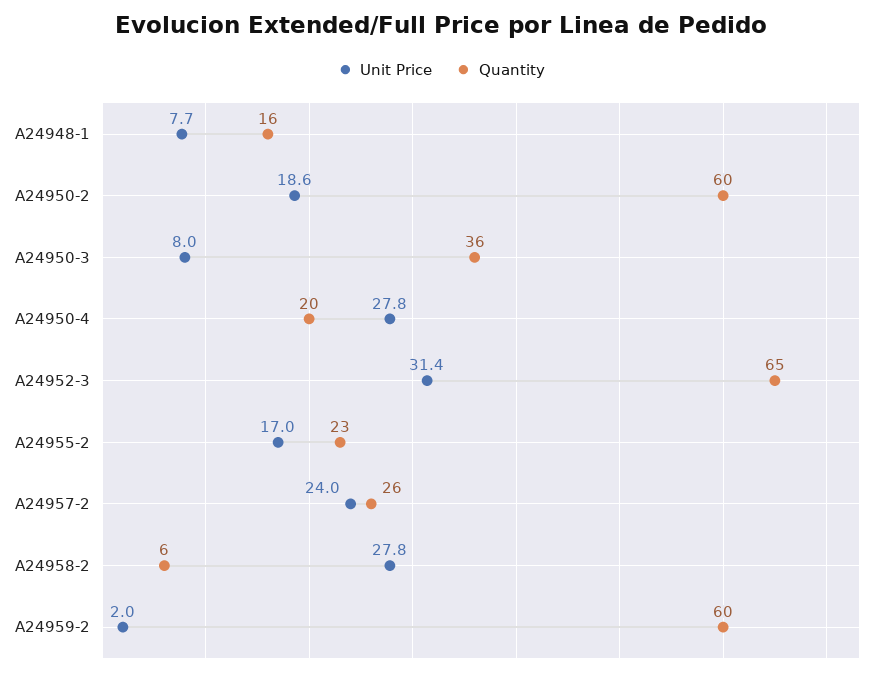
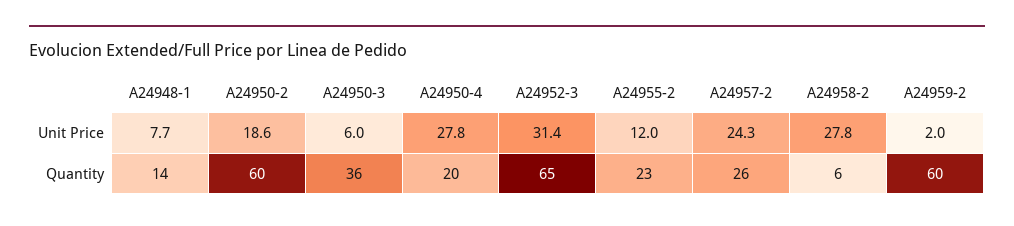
  {
    "Unit Price": {
      "A24948-1": 7.7,
      "A24950-2": 18.6,
-     "A24950-3": 8,
+     "A24950-3": 6,
      "A24950-4": 27.8,
      "A24952-3": 31.4,
-     "A24955-2": 17,
+     "A24955-2": 12,
-     "A24957-2": 24,
+     "A24957-2": 24.3,
      "A24958-2": 27.8,
      "A24959-2": 2
    },
    "Quantity": {
-     "A24948-1": 16,
+     "A24948-1": 14,
      "A24950-2": 60,
      "A24950-3": 36,
      "A24950-4": 20,
      "A24952-3": 65,
      "A24955-2": 23,
      "A24957-2": 26,
      "A24958-2": 6,
      "A24959-2": 60
    }
  }

